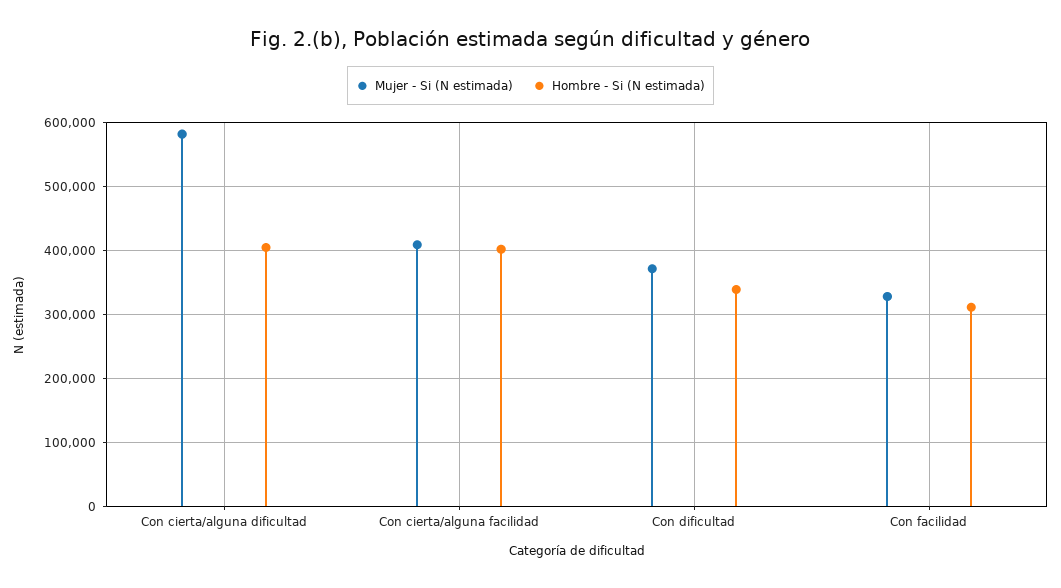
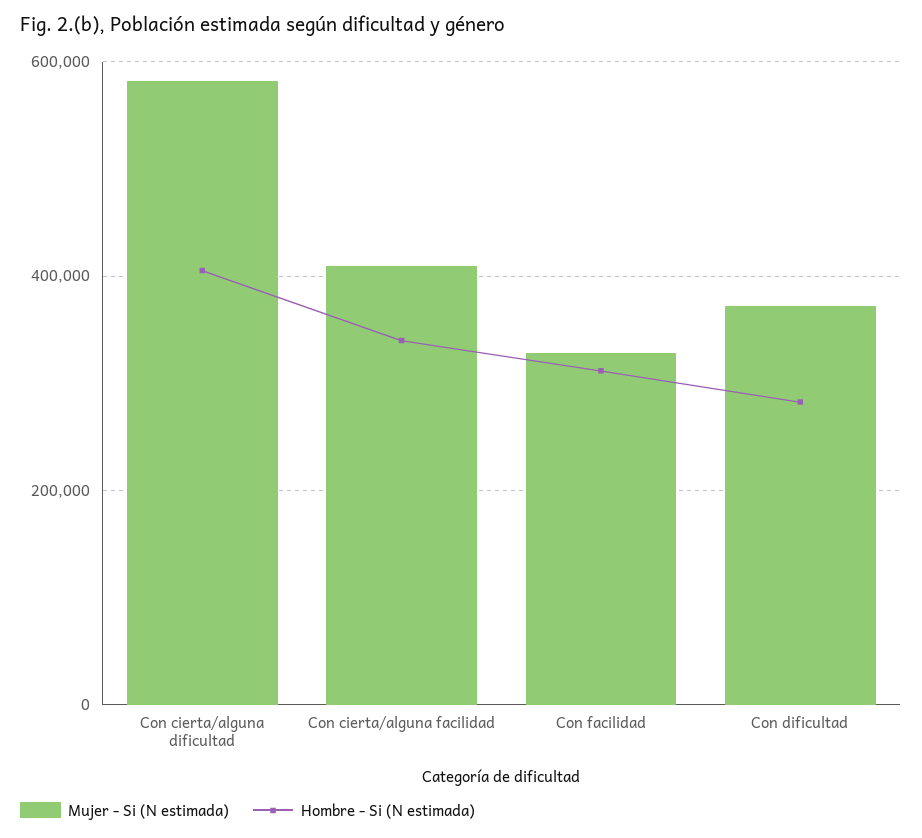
  {
    "Mujer - Si (N estimada)": {
      "Con cierta/alguna dificultad": 580000,
      "Con cierta/alguna facilidad": 410000,
      "Con dificultad": 370000,
      "Con facilidad": 330000
    },
    "Hombre - Si (N estimada)": {
      "Con cierta/alguna dificultad": 410000,
-     "Con cierta/alguna facilidad": 400000,
+     "Con cierta/alguna facilidad": 340000,
-     "Con dificultad": 340000,
+     "Con dificultad": 280000,
      "Con facilidad": 310000
    }
  }

